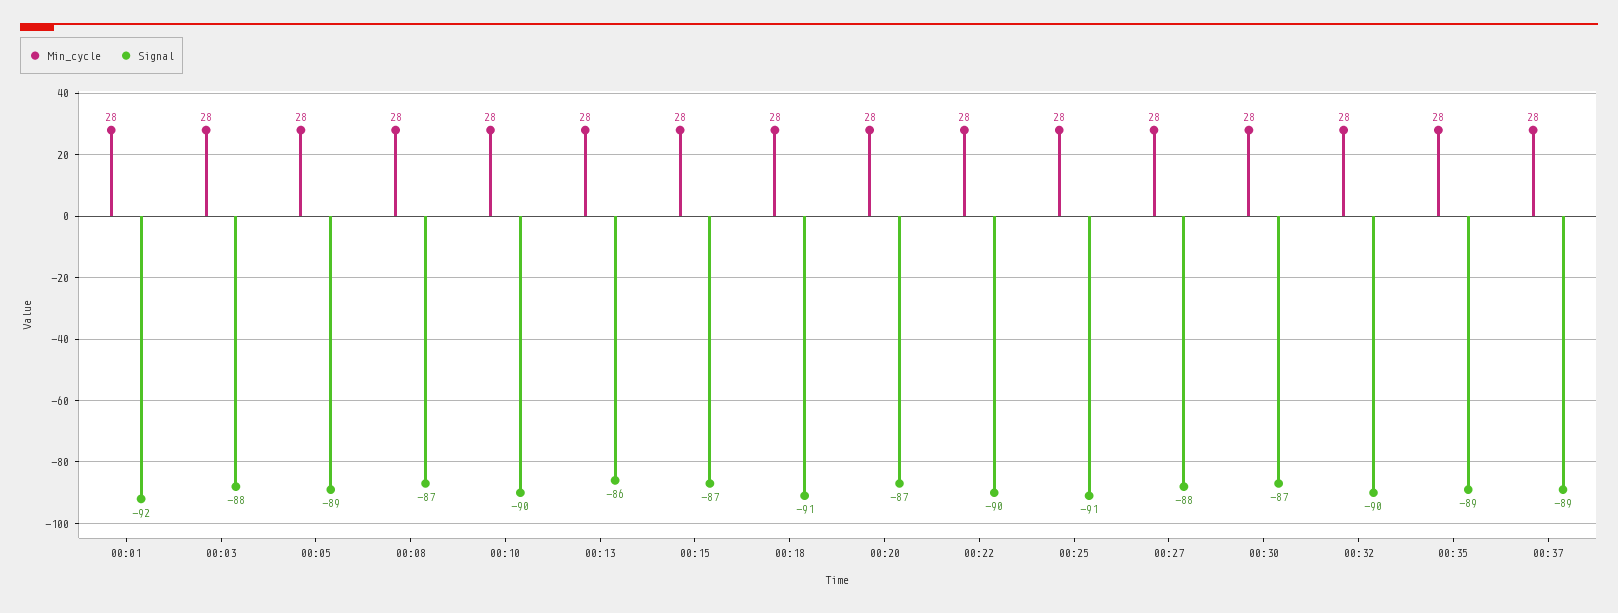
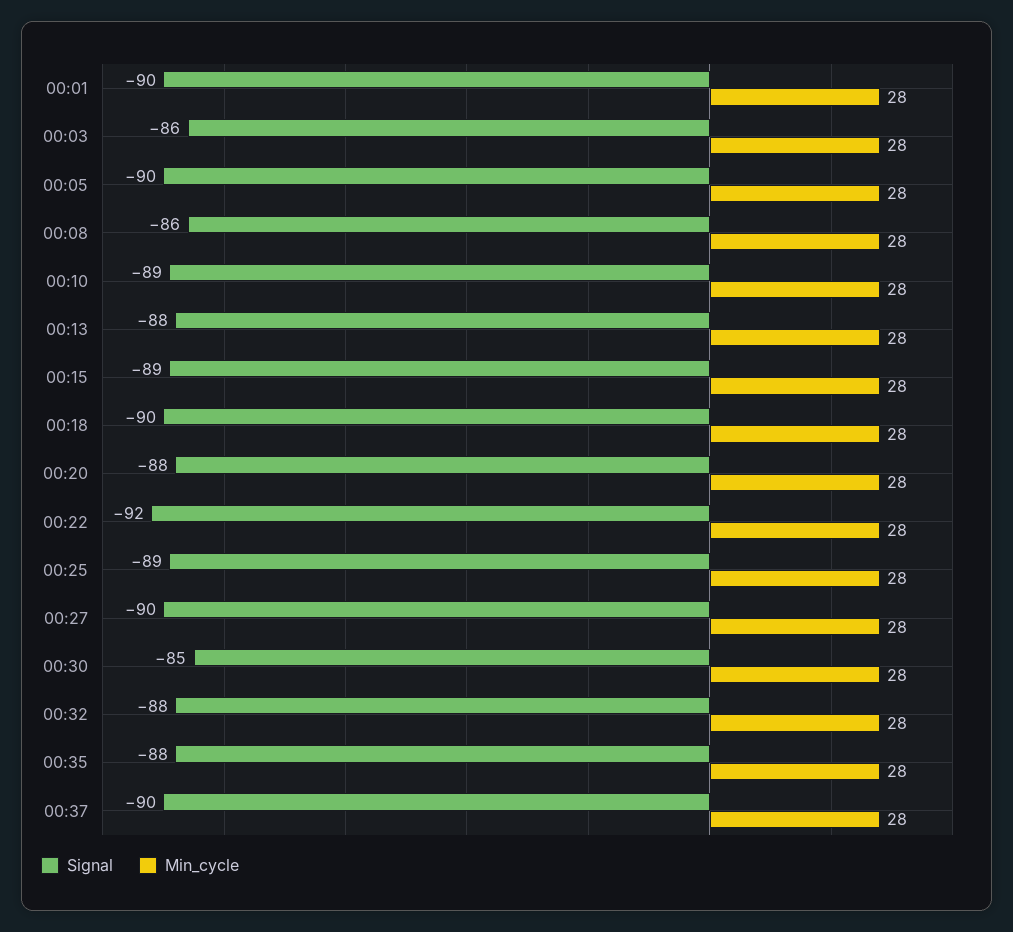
  {
    "Min_cycle": {
      "00:01": 28,
      "00:03": 28,
      "00:05": 28,
      "00:08": 28,
      "00:10": 28,
      "00:13": 28,
      "00:15": 28,
      "00:18": 28,
      "00:20": 28,
      "00:22": 28,
      "00:25": 28,
      "00:27": 28,
      "00:30": 28,
      "00:32": 28,
      "00:35": 28,
      "00:37": 28
    },
    "Signal": {
-     "00:01": -92,
+     "00:01": -90,
-     "00:03": -88,
+     "00:03": -86,
-     "00:05": -89,
+     "00:05": -90,
-     "00:08": -87,
+     "00:08": -86,
-     "00:10": -90,
+     "00:10": -89,
-     "00:13": -86,
+     "00:13": -88,
-     "00:15": -87,
+     "00:15": -89,
-     "00:18": -91,
+     "00:18": -90,
-     "00:20": -87,
+     "00:20": -88,
-     "00:22": -90,
+     "00:22": -92,
-     "00:25": -91,
+     "00:25": -89,
-     "00:27": -88,
+     "00:27": -90,
-     "00:30": -87,
+     "00:30": -85,
-     "00:32": -90,
+     "00:32": -88,
-     "00:35": -89,
+     "00:35": -88,
-     "00:37": -89
+     "00:37": -90
    }
  }

